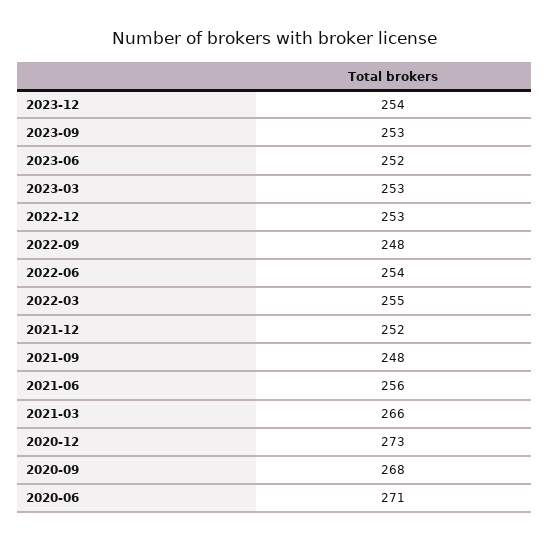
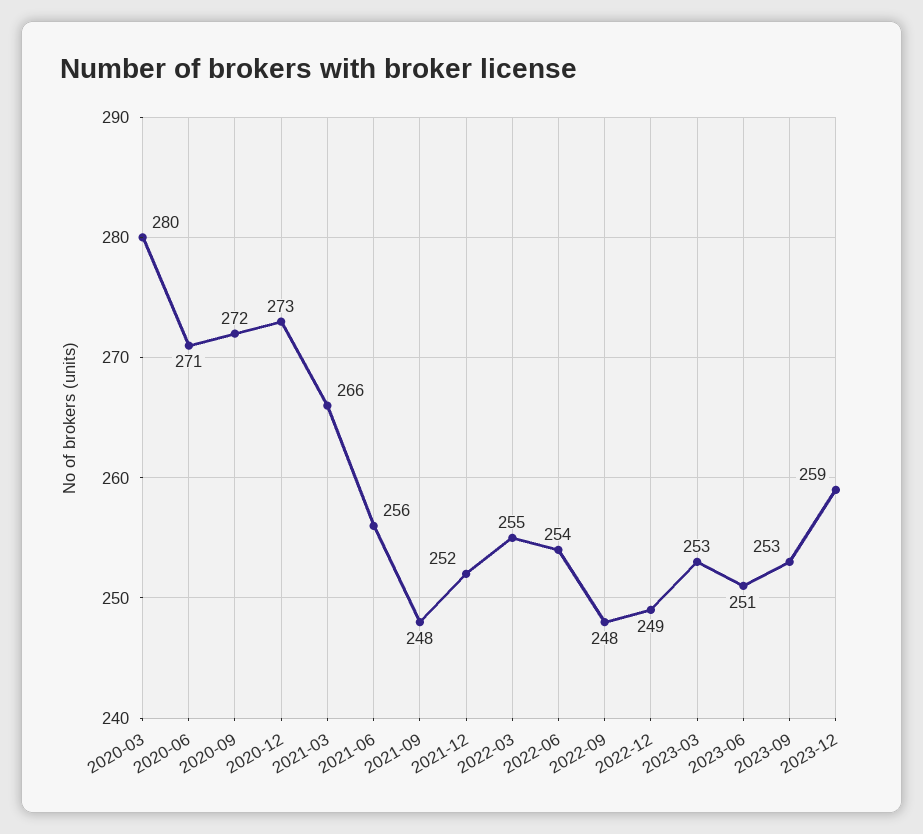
  {
-   "2023-12": 254,
+   "2023-12": 259,
    "2023-09": 253,
-   "2023-06": 252,
+   "2023-06": 251,
    "2023-03": 253,
-   "2022-12": 253,
+   "2022-12": 249,
    "2022-09": 248,
    "2022-06": 254,
    "2022-03": 255,
    "2021-12": 252,
    "2021-09": 248,
    "2021-06": 256,
    "2021-03": 266,
    "2020-12": 273,
-   "2020-09": 268,
+   "2020-09": 272,
-   "2020-06": 271
+   "2020-06": 271,
+   "2020-03": 280
  }

